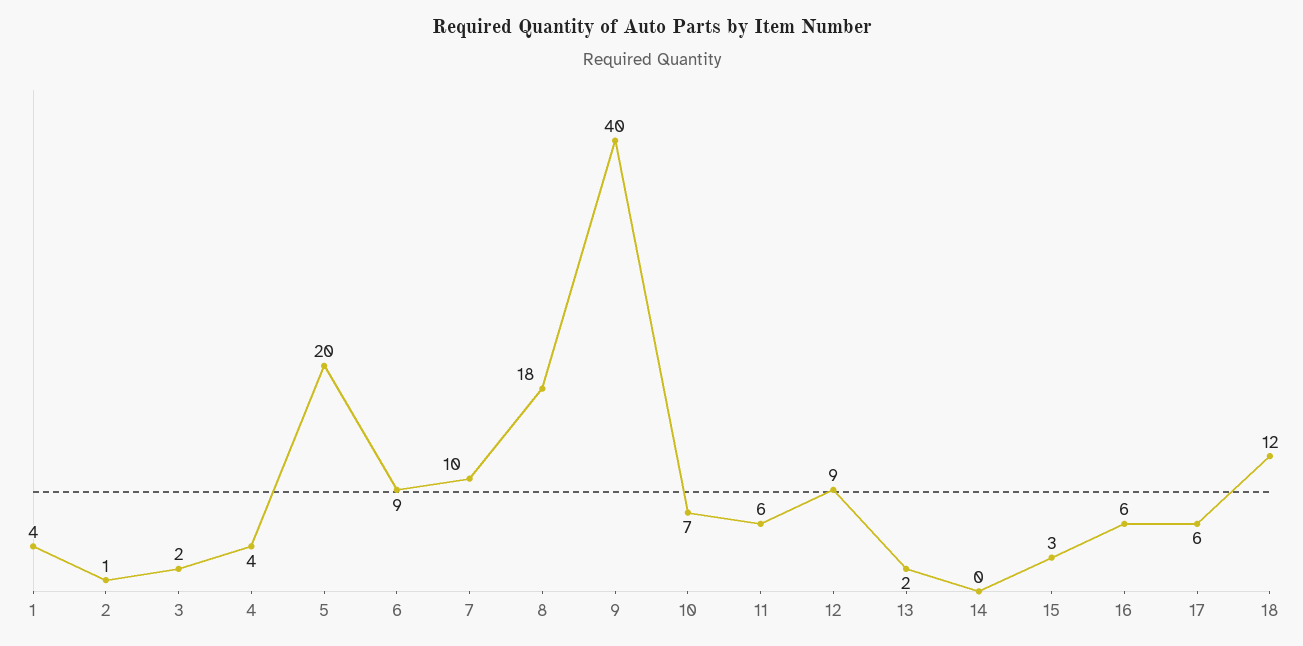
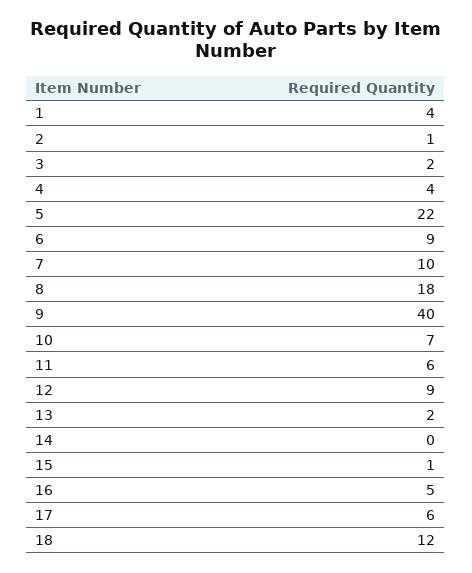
  {
    "1": 4,
    "2": 1,
    "3": 2,
    "4": 4,
-   "5": 20,
+   "5": 22,
    "6": 9,
    "7": 10,
    "8": 18,
    "9": 40,
    "10": 7,
    "11": 6,
    "12": 9,
    "13": 2,
    "14": 0,
-   "15": 3,
+   "15": 1,
-   "16": 6,
+   "16": 5,
    "17": 6,
    "18": 12
  }

